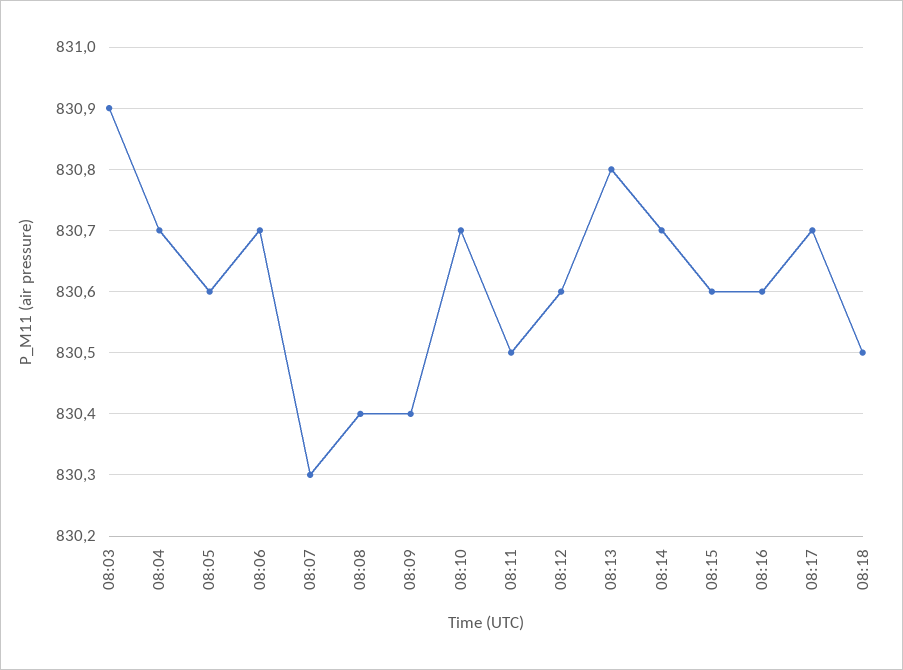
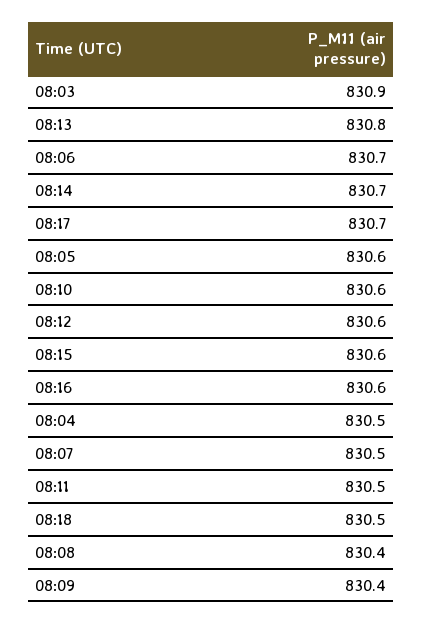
  {
    "08:03": 830.9,
-   "08:04": 830.7,
+   "08:04": 830.5,
    "08:05": 830.6,
    "08:06": 830.7,
-   "08:07": 830.3,
+   "08:07": 830.5,
    "08:08": 830.4,
    "08:09": 830.4,
-   "08:10": 830.7,
+   "08:10": 830.6,
    "08:11": 830.5,
    "08:12": 830.6,
    "08:13": 830.8,
    "08:14": 830.7,
    "08:15": 830.6,
    "08:16": 830.6,
    "08:17": 830.7,
    "08:18": 830.5
  }

